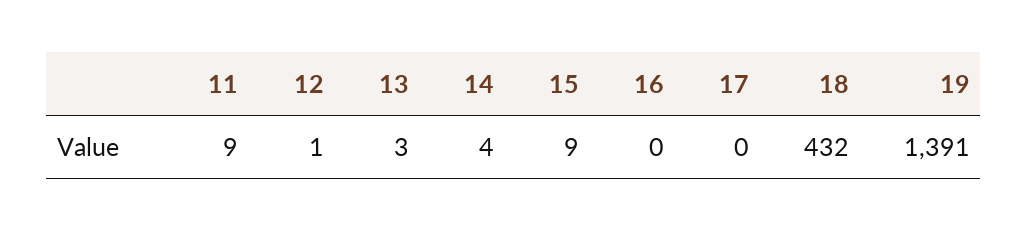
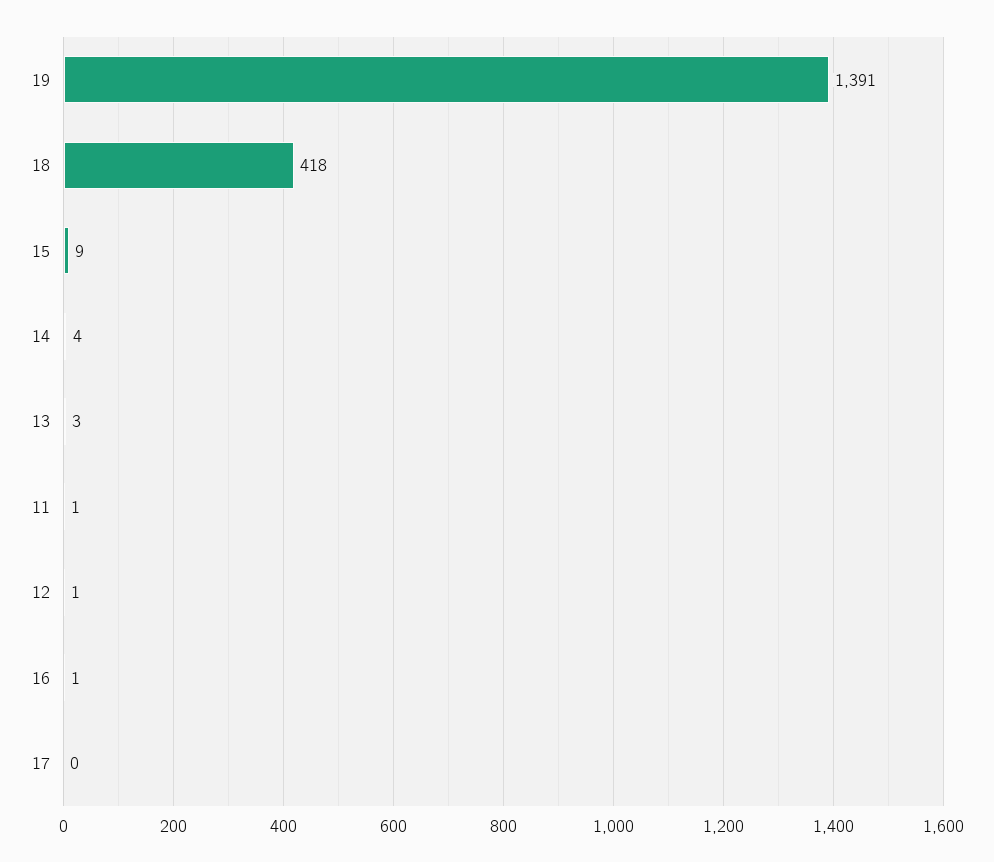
  {
-   "11": 9,
+   "11": 1,
    "12": 1,
    "13": 3,
    "14": 4,
    "15": 9,
-   "16": 0,
+   "16": 1,
    "17": 0,
-   "18": 432,
+   "18": 418,
    "19": 1391
  }

